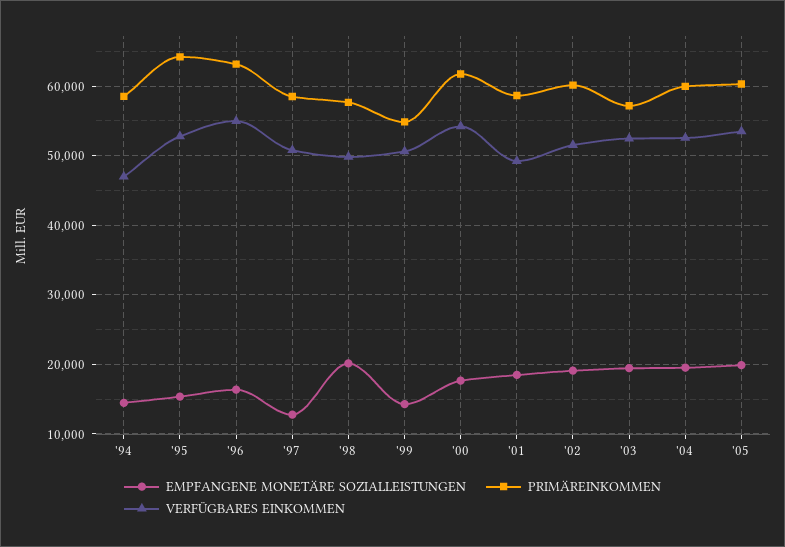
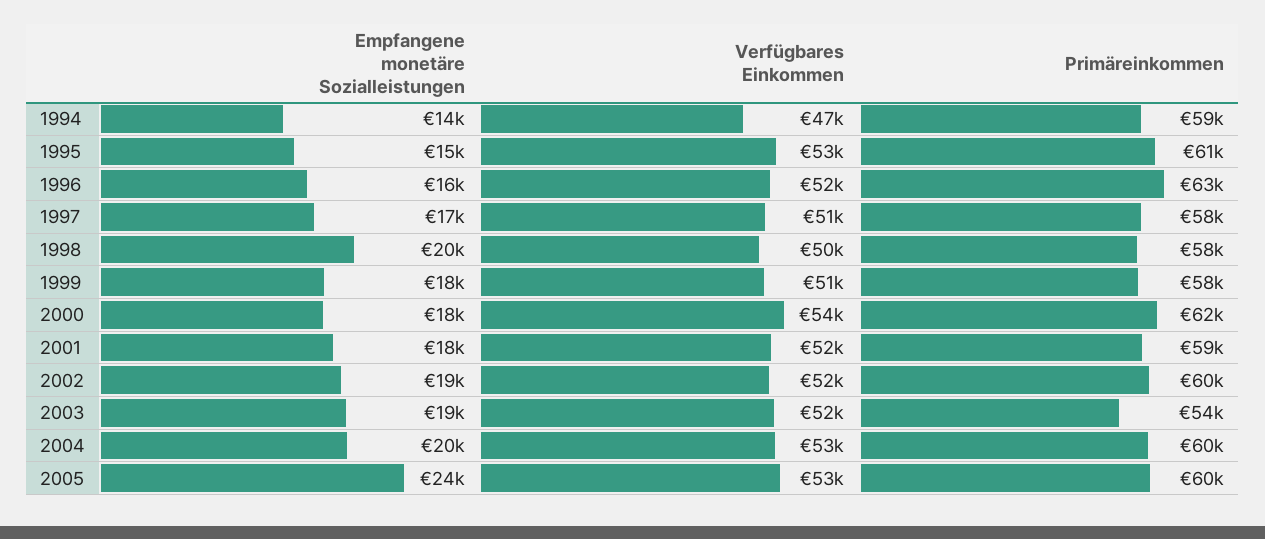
  {
    "EMPFANGENE MONETÄRE SOZIALLEISTUNGEN": {
      "'94": 14000,
      "'95": 15000,
      "'96": 16000,
-     "'97": 13000,
+     "'97": 17000,
      "'98": 20000,
-     "'99": 14000,
+     "'99": 18000,
      "'00": 18000,
      "'01": 18000,
      "'02": 19000,
      "'03": 19000,
      "'04": 20000,
-     "'05": 20000
+     "'05": 24000
    },
    "PRIMÄREINKOMMEN": {
      "'94": 59000,
-     "'95": 64000,
+     "'95": 61000,
      "'96": 63000,
      "'97": 58000,
      "'98": 58000,
-     "'99": 55000,
+     "'99": 58000,
      "'00": 62000,
      "'01": 59000,
      "'02": 60000,
-     "'03": 57000,
+     "'03": 54000,
      "'04": 60000,
      "'05": 60000
    },
    "VERFÜGBARES EINKOMMEN": {
      "'94": 47000,
      "'95": 53000,
-     "'96": 55000,
+     "'96": 52000,
      "'97": 51000,
      "'98": 50000,
      "'99": 51000,
      "'00": 54000,
-     "'01": 49000,
+     "'01": 52000,
      "'02": 52000,
      "'03": 52000,
      "'04": 53000,
      "'05": 53000
    }
  }

